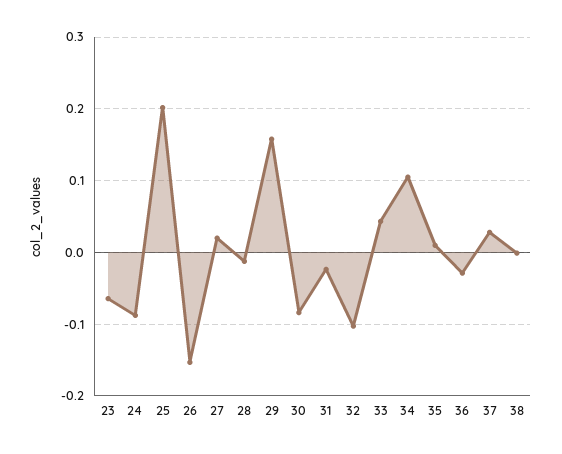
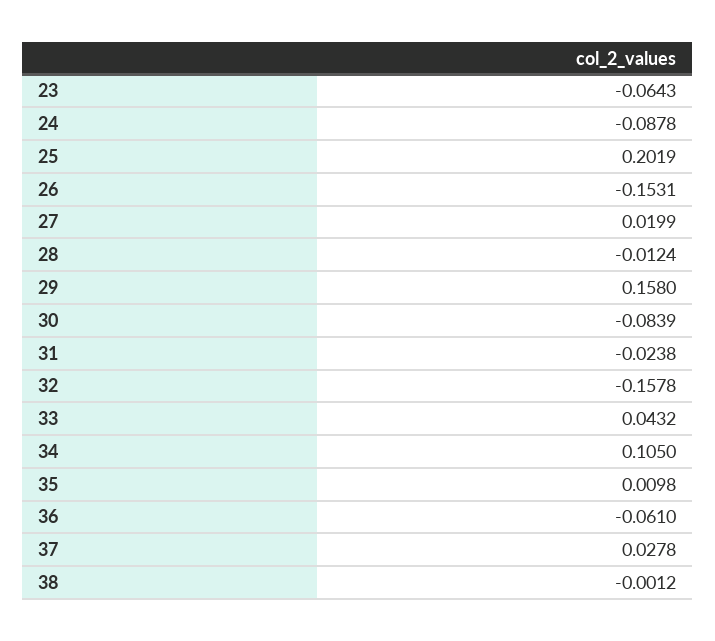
  {
    "23": -0.0643,
    "24": -0.0878,
    "25": 0.2019,
    "26": -0.1531,
    "27": 0.0199,
    "28": -0.0124,
    "29": 0.158,
    "30": -0.0839,
    "31": -0.0238,
-   "32": -0.1,
+   "32": -0.1578,
    "33": 0.0432,
    "34": 0.105,
    "35": 0.0098,
-   "36": -0.03,
+   "36": -0.061,
    "37": 0.0278,
    "38": -0.0012
  }

